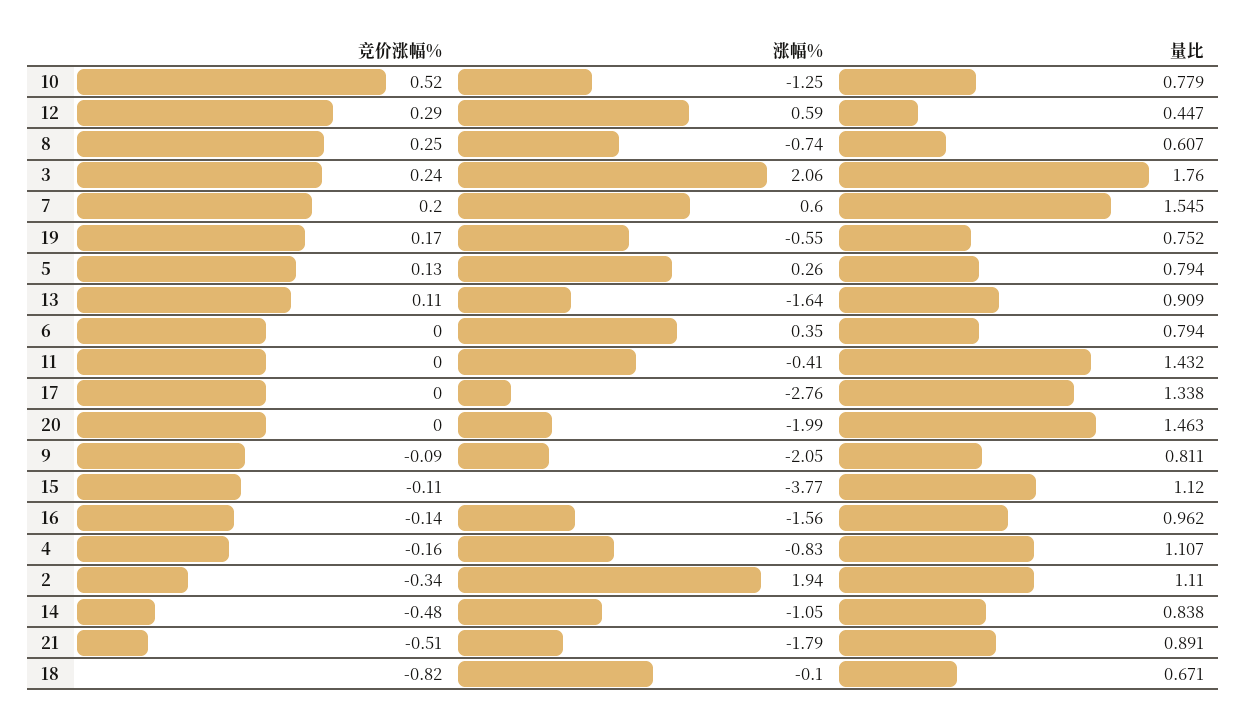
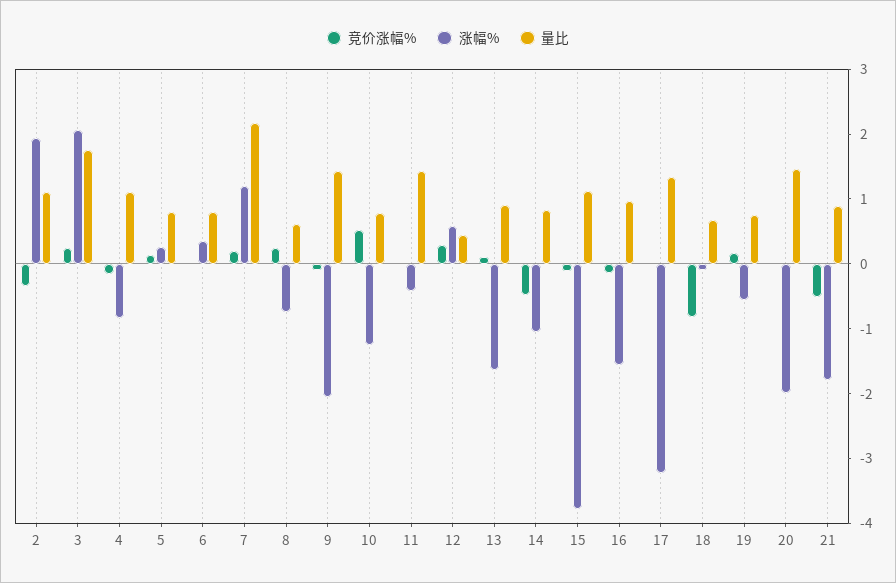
  {
    "竞价涨幅%": {
      "10": 0.52,
      "12": 0.29,
      "8": 0.25,
      "3": 0.24,
      "7": 0.2,
      "19": 0.17,
      "5": 0.13,
      "13": 0.11,
      "6": 0,
      "11": 0,
      "17": 0,
      "20": 0,
      "9": -0.09,
      "15": -0.11,
      "16": -0.14,
      "4": -0.16,
      "2": -0.34,
      "14": -0.48,
      "21": -0.51,
      "18": -0.82
    },
    "涨幅%": {
      "10": -1.25,
      "12": 0.59,
      "8": -0.74,
      "3": 2.06,
-     "7": 0.6,
+     "7": 1.2,
      "19": -0.55,
      "5": 0.26,
      "13": -1.64,
      "6": 0.35,
      "11": -0.41,
-     "17": -2.76,
+     "17": -3.2,
      "20": -1.99,
      "9": -2.05,
      "15": -3.77,
      "16": -1.56,
      "4": -0.83,
      "2": 1.94,
      "14": -1.05,
      "21": -1.79,
      "18": -0.1
    },
    "量比": {
      "10": 0.779,
      "12": 0.447,
      "8": 0.607,
      "3": 1.76,
-     "7": 1.545,
+     "7": 2.2,
      "19": 0.752,
      "5": 0.794,
      "13": 0.909,
      "6": 0.794,
      "11": 1.432,
      "17": 1.338,
      "20": 1.463,
-     "9": 0.811,
+     "9": 1.4,
      "15": 1.12,
      "16": 0.962,
      "4": 1.107,
      "2": 1.11,
      "14": 0.838,
      "21": 0.891,
      "18": 0.671
    }
  }

